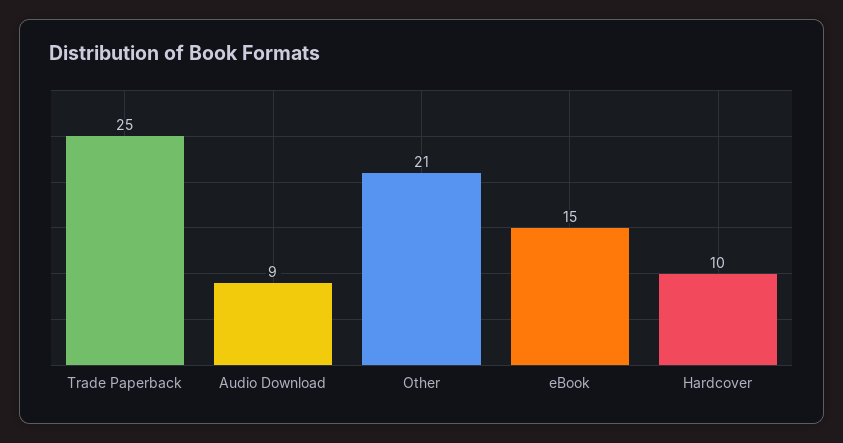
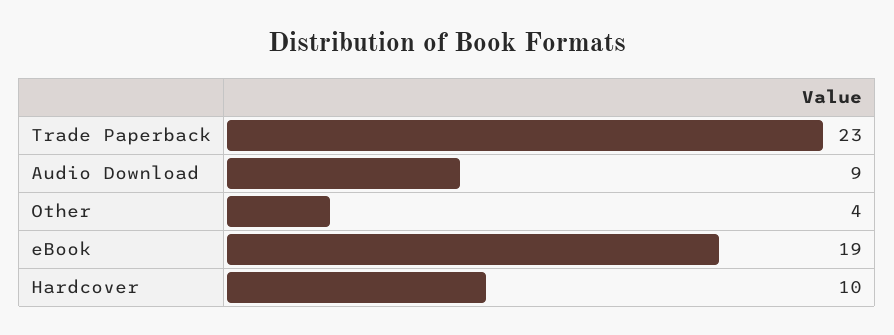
  {
-   "Trade Paperback": 25,
+   "Trade Paperback": 23,
    "Audio Download": 9,
-   "Other": 21,
+   "Other": 4,
-   "eBook": 15,
+   "eBook": 19,
    "Hardcover": 10
  }

